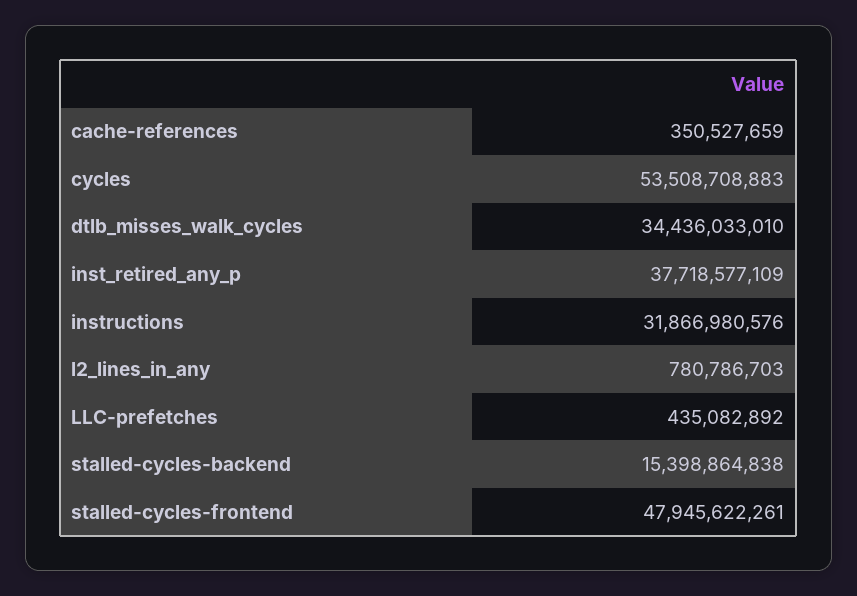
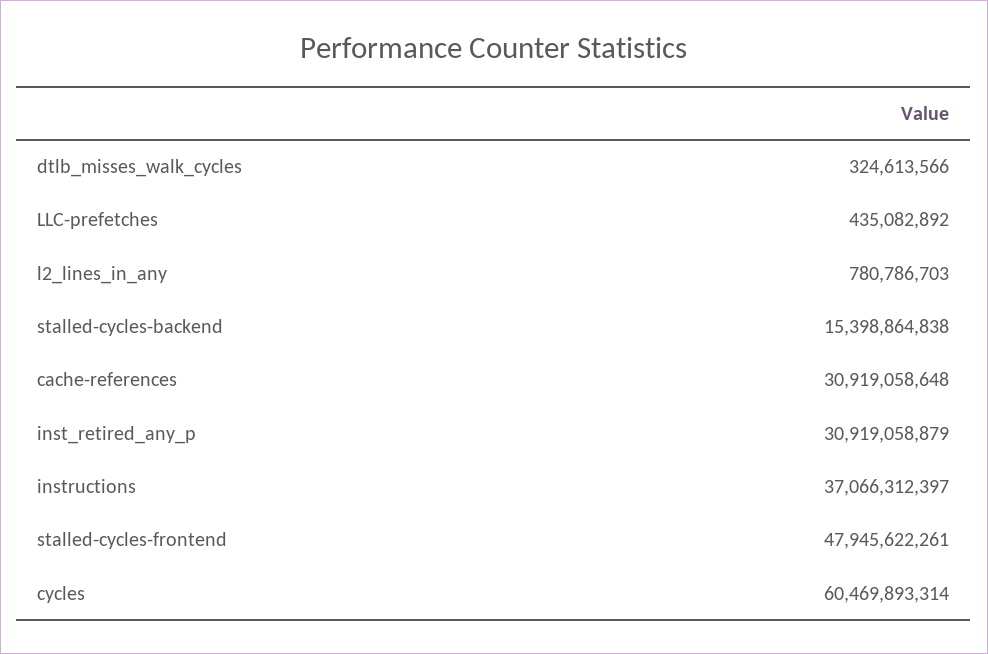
  {
-   "cache-references": 350527659,
+   "cache-references": 30919058648,
-   "cycles": 53508708883,
+   "cycles": 60469893314,
-   "dtlb_misses_walk_cycles": 34436033010,
+   "dtlb_misses_walk_cycles": 324613566,
-   "inst_retired_any_p": 37718577109,
+   "inst_retired_any_p": 30919058879,
-   "instructions": 31866980576,
+   "instructions": 37066312397,
    "l2_lines_in_any": 780786703,
    "LLC-prefetches": 435082892,
    "stalled-cycles-backend": 15398864838,
    "stalled-cycles-frontend": 47945622261
  }

